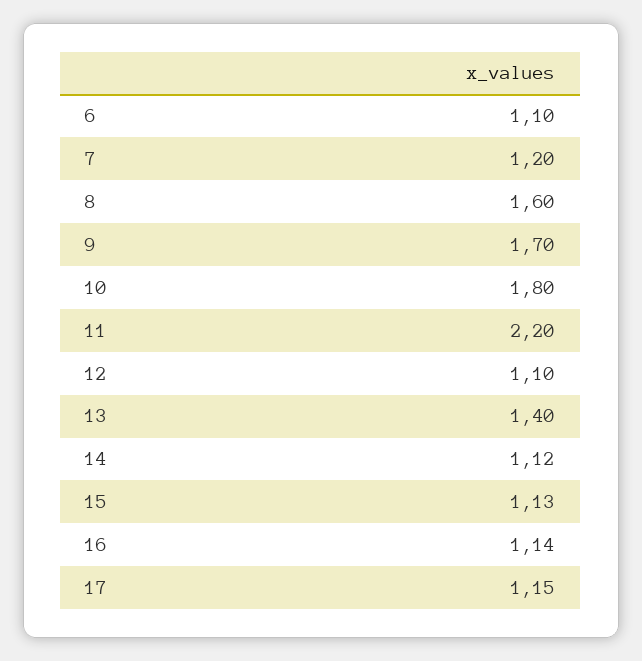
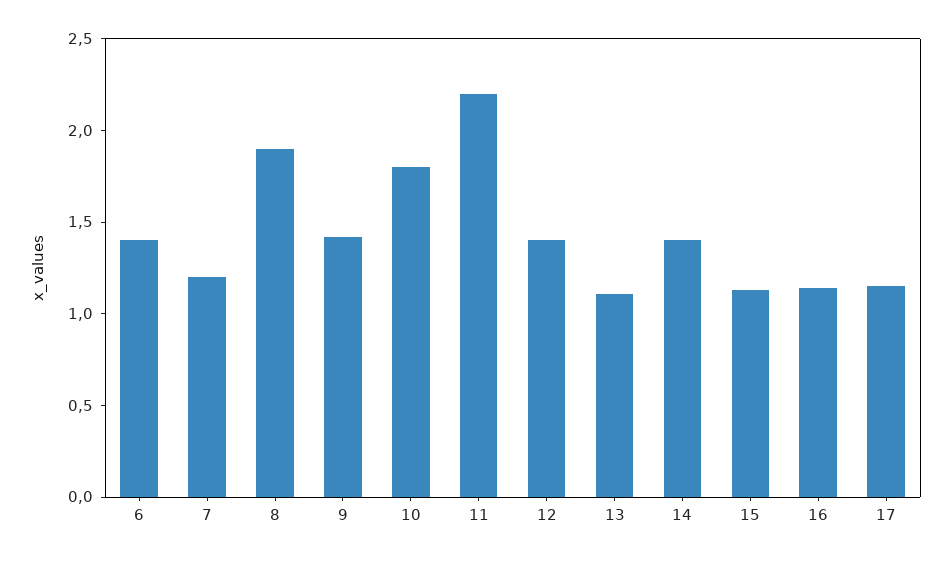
  {
-   "6": 1.1,
+   "6": 1.4,
    "7": 1.2,
-   "8": 1.6,
+   "8": 1.9,
-   "9": 1.7,
+   "9": 1.4,
    "10": 1.8,
    "11": 2.2,
-   "12": 1.1,
+   "12": 1.4,
-   "13": 1.4,
+   "13": 1.1,
-   "14": 1.12,
+   "14": 1.4,
    "15": 1.13,
    "16": 1.14,
    "17": 1.15
  }

